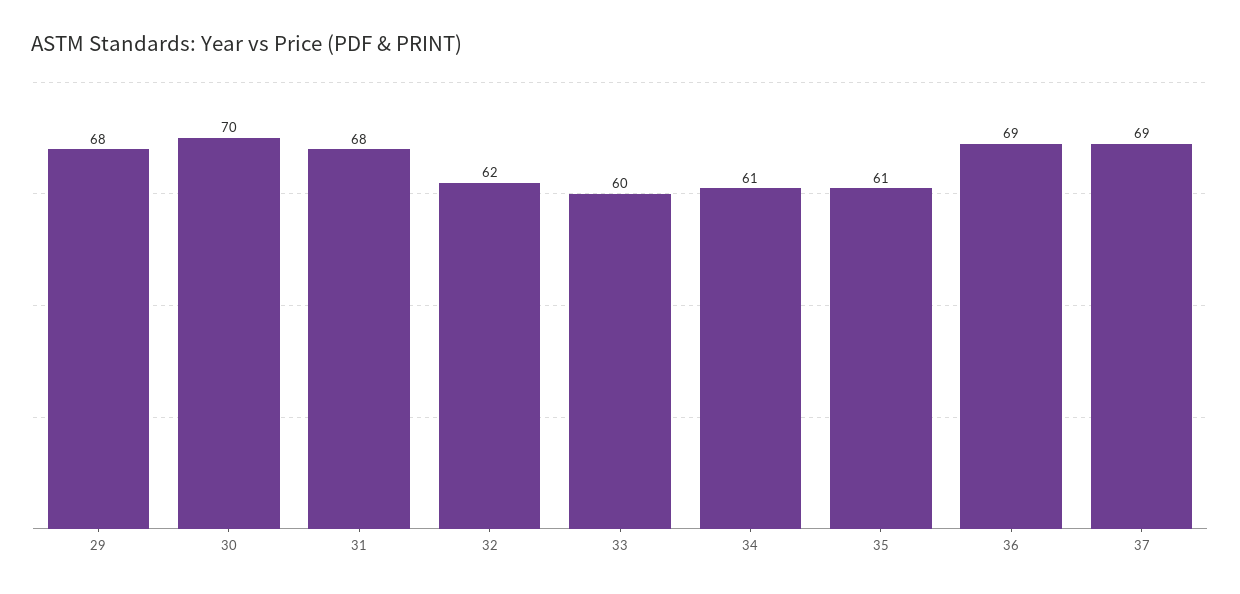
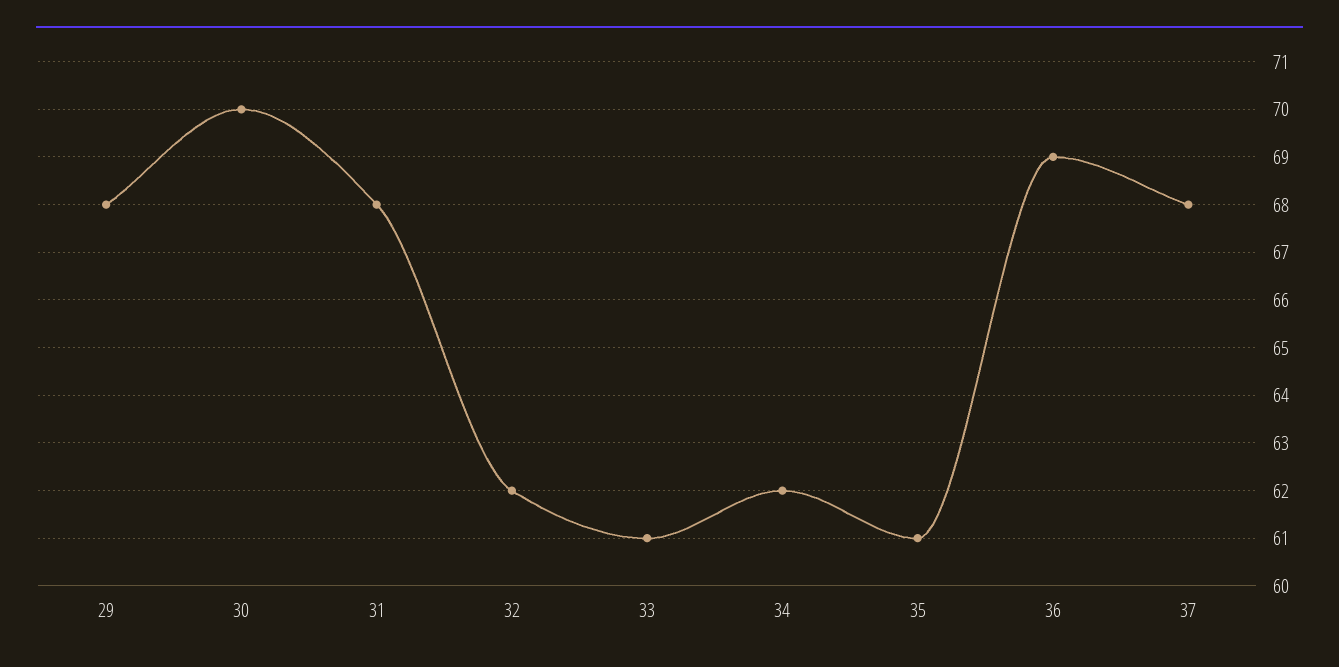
  {
    "29": 68,
    "30": 70,
    "31": 68,
    "32": 62,
-   "33": 60,
+   "33": 61,
-   "34": 61,
+   "34": 62,
    "35": 61,
    "36": 69,
-   "37": 69
+   "37": 68
  }

